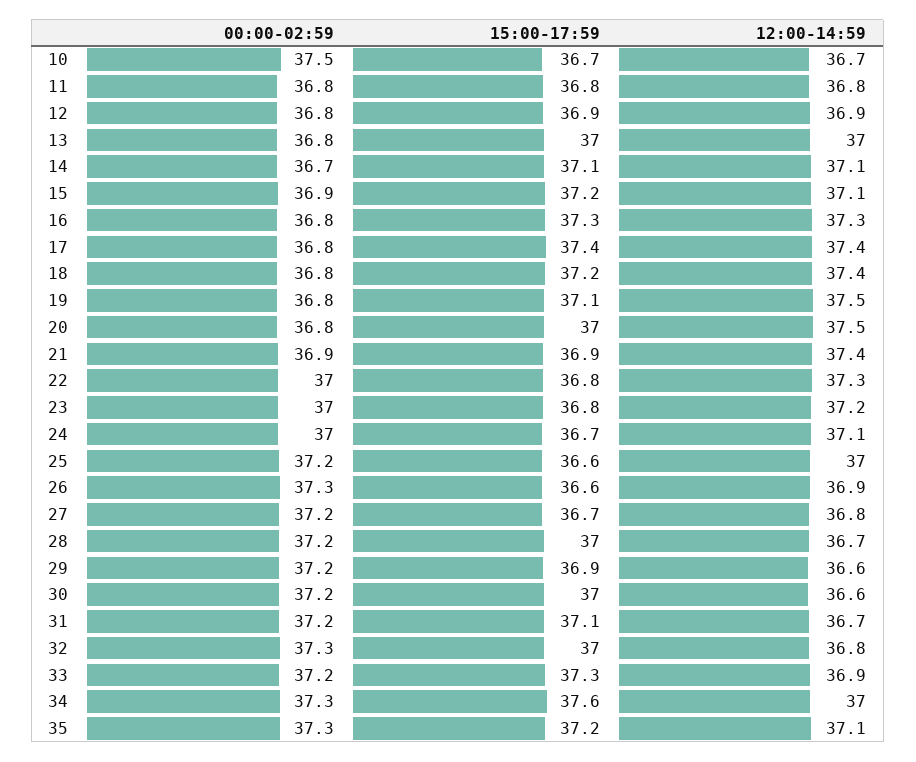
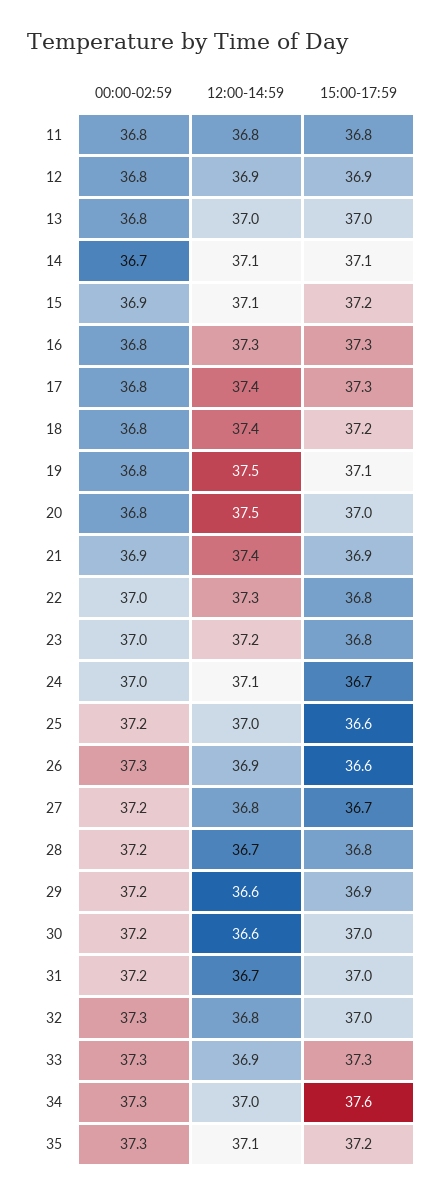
  {
    "00:00-02:59": {
-     "10": 37.5,
      "11": 36.8,
      "12": 36.8,
      "13": 36.8,
      "14": 36.7,
      "15": 36.9,
      "16": 36.8,
      "17": 36.8,
      "18": 36.8,
      "19": 36.8,
      "20": 36.8,
      "21": 36.9,
      "22": 37,
      "23": 37,
      "24": 37,
      "25": 37.2,
      "26": 37.3,
      "27": 37.2,
      "28": 37.2,
      "29": 37.2,
      "30": 37.2,
      "31": 37.2,
      "32": 37.3,
-     "33": 37.2,
+     "33": 37.3,
      "34": 37.3,
      "35": 37.3
    },
    "15:00-17:59": {
-     "10": 36.7,
      "11": 36.8,
      "12": 36.9,
      "13": 37,
      "14": 37.1,
      "15": 37.2,
      "16": 37.3,
-     "17": 37.4,
+     "17": 37.3,
      "18": 37.2,
      "19": 37.1,
      "20": 37,
      "21": 36.9,
      "22": 36.8,
      "23": 36.8,
      "24": 36.7,
      "25": 36.6,
      "26": 36.6,
      "27": 36.7,
-     "28": 37,
+     "28": 36.8,
      "29": 36.9,
      "30": 37,
-     "31": 37.1,
+     "31": 37,
      "32": 37,
      "33": 37.3,
      "34": 37.6,
      "35": 37.2
    },
    "12:00-14:59": {
-     "10": 36.7,
      "11": 36.8,
      "12": 36.9,
      "13": 37,
      "14": 37.1,
      "15": 37.1,
      "16": 37.3,
      "17": 37.4,
      "18": 37.4,
      "19": 37.5,
      "20": 37.5,
      "21": 37.4,
      "22": 37.3,
      "23": 37.2,
      "24": 37.1,
      "25": 37,
      "26": 36.9,
      "27": 36.8,
      "28": 36.7,
      "29": 36.6,
      "30": 36.6,
      "31": 36.7,
      "32": 36.8,
      "33": 36.9,
      "34": 37,
      "35": 37.1
    }
  }

